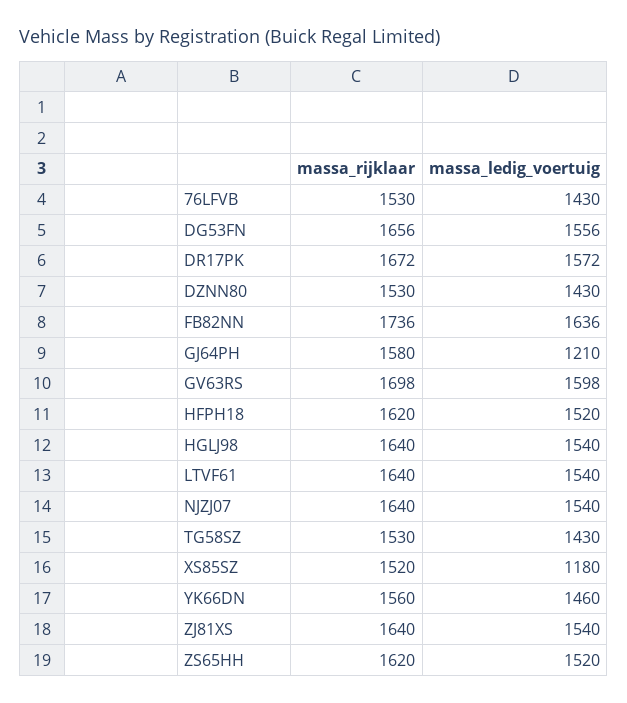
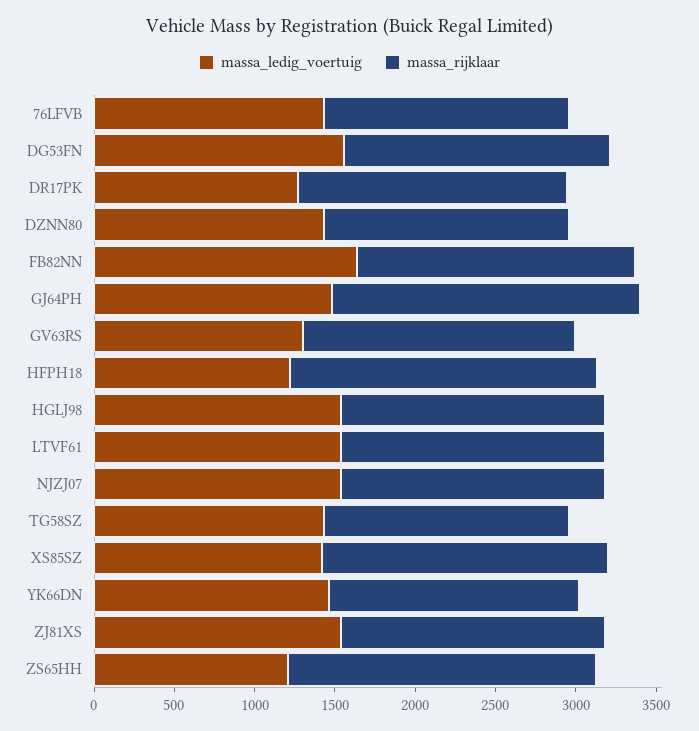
  {
    "massa_rijklaar": {
      "76LFVB": 1530,
      "DG53FN": 1656,
      "DR17PK": 1672,
      "DZNN80": 1530,
      "FB82NN": 1736,
-     "GJ64PH": 1580,
+     "GJ64PH": 1900,
      "GV63RS": 1698,
-     "HFPH18": 1620,
+     "HFPH18": 1900,
      "HGLJ98": 1640,
      "LTVF61": 1640,
      "NJZJ07": 1640,
      "TG58SZ": 1530,
-     "XS85SZ": 1520,
+     "XS85SZ": 1800,
      "YK66DN": 1560,
      "ZJ81XS": 1640,
-     "ZS65HH": 1620
+     "ZS65HH": 1900
    },
    "massa_ledig_voertuig": {
      "76LFVB": 1430,
      "DG53FN": 1556,
-     "DR17PK": 1572,
+     "DR17PK": 1300,
      "DZNN80": 1430,
      "FB82NN": 1636,
-     "GJ64PH": 1210,
+     "GJ64PH": 1500,
-     "GV63RS": 1598,
+     "GV63RS": 1300,
-     "HFPH18": 1520,
+     "HFPH18": 1200,
      "HGLJ98": 1540,
      "LTVF61": 1540,
      "NJZJ07": 1540,
      "TG58SZ": 1430,
-     "XS85SZ": 1180,
+     "XS85SZ": 1400,
      "YK66DN": 1460,
      "ZJ81XS": 1540,
-     "ZS65HH": 1520
+     "ZS65HH": 1200
    }
  }

